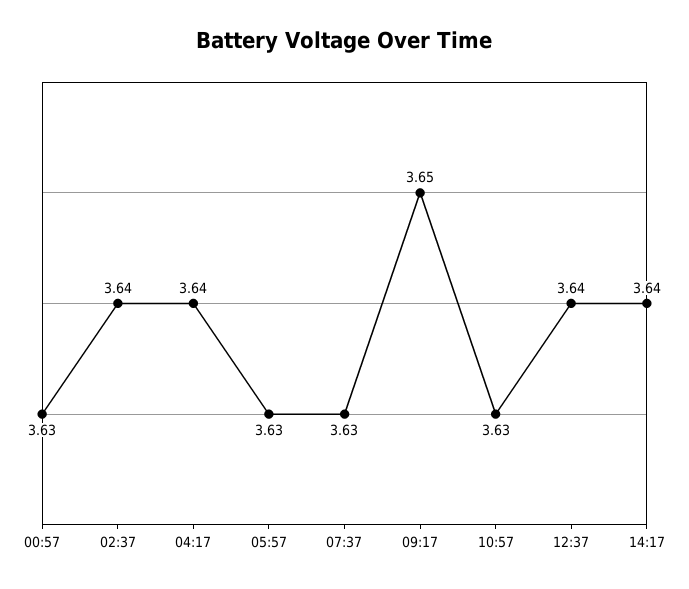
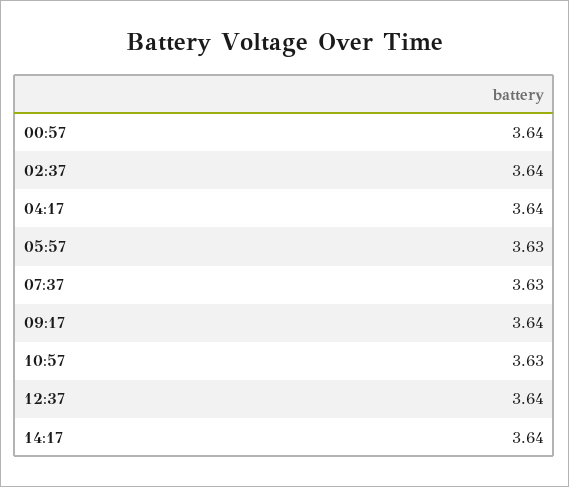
  {
-   "00:57": 3.63,
+   "00:57": 3.64,
    "02:37": 3.64,
    "04:17": 3.64,
    "05:57": 3.63,
    "07:37": 3.63,
-   "09:17": 3.65,
+   "09:17": 3.64,
    "10:57": 3.63,
    "12:37": 3.64,
    "14:17": 3.64
  }

